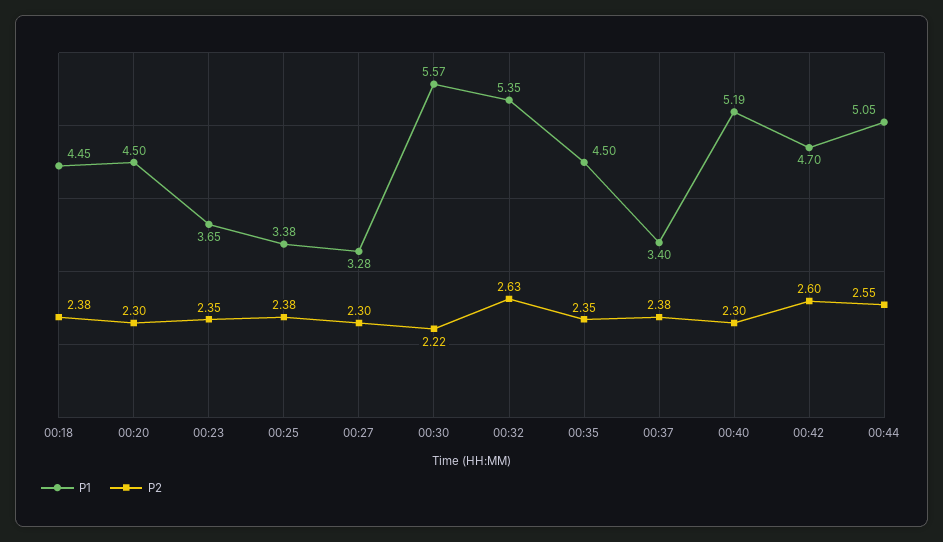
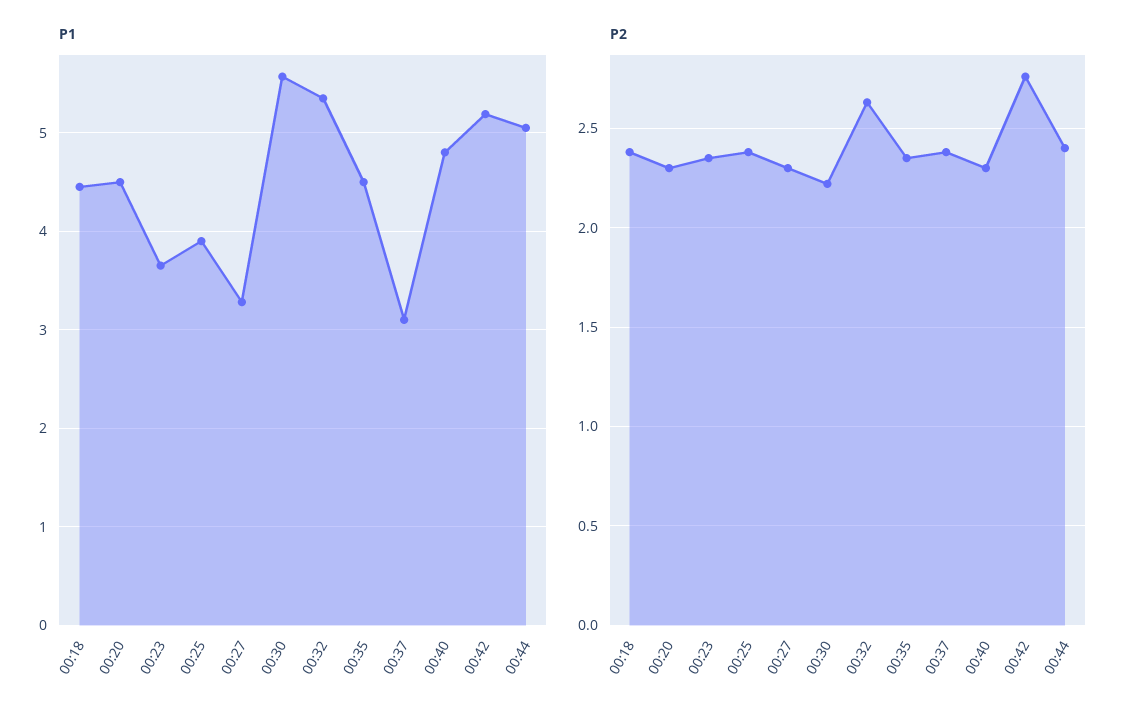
  {
    "P1": {
      "00:18": 4.45,
      "00:20": 4.5,
      "00:23": 3.65,
-     "00:25": 3.38,
+     "00:25": 3.9,
      "00:27": 3.28,
      "00:30": 5.57,
      "00:32": 5.35,
      "00:35": 4.5,
-     "00:37": 3.4,
+     "00:37": 3.1,
-     "00:40": 5.19,
+     "00:40": 4.8,
-     "00:42": 4.7,
+     "00:42": 5.2,
      "00:44": 5.05
    },
    "P2": {
      "00:18": 2.38,
      "00:20": 2.3,
      "00:23": 2.35,
      "00:25": 2.38,
      "00:27": 2.3,
      "00:30": 2.22,
      "00:32": 2.63,
      "00:35": 2.35,
      "00:37": 2.38,
      "00:40": 2.3,
-     "00:42": 2.6,
+     "00:42": 2.75,
-     "00:44": 2.55
+     "00:44": 2.4
    }
  }

